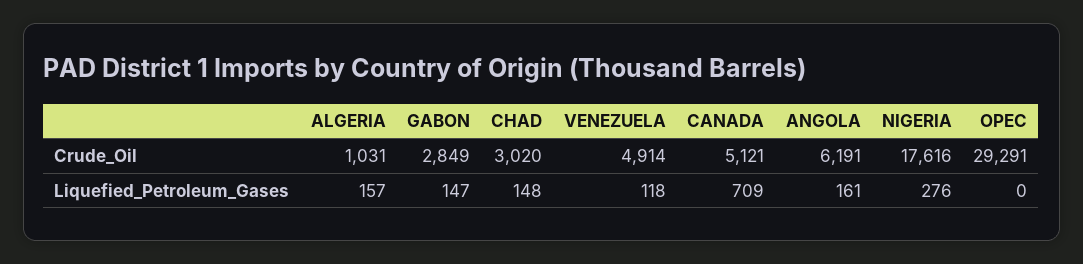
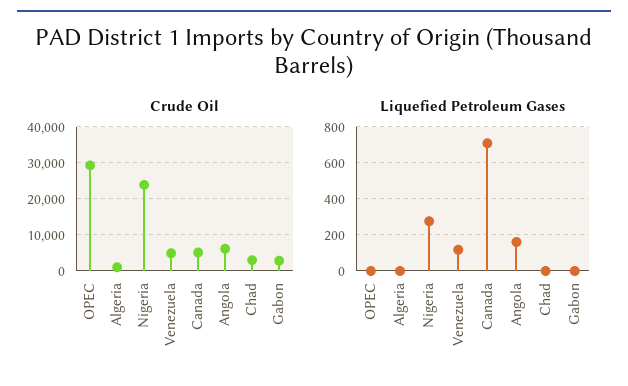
  {
    "Crude_Oil": {
      "ALGERIA": 1031,
      "GABON": 2849,
      "CHAD": 3020,
      "VENEZUELA": 4914,
      "CANADA": 5121,
      "ANGOLA": 6191,
-     "NIGERIA": 17616,
+     "NIGERIA": 24000,
      "OPEC": 29291
    },
    "Liquefied_Petroleum_Gases": {
-     "ALGERIA": 157,
+     "ALGERIA": 0,
-     "GABON": 147,
+     "GABON": 0,
-     "CHAD": 148,
+     "CHAD": 0,
      "VENEZUELA": 118,
      "CANADA": 709,
      "ANGOLA": 161,
      "NIGERIA": 276,
      "OPEC": 0
    }
  }

